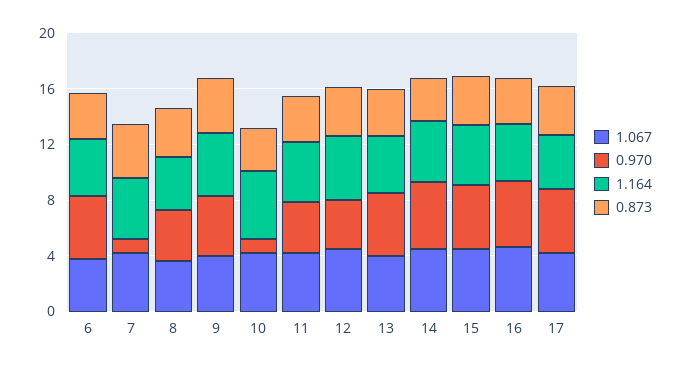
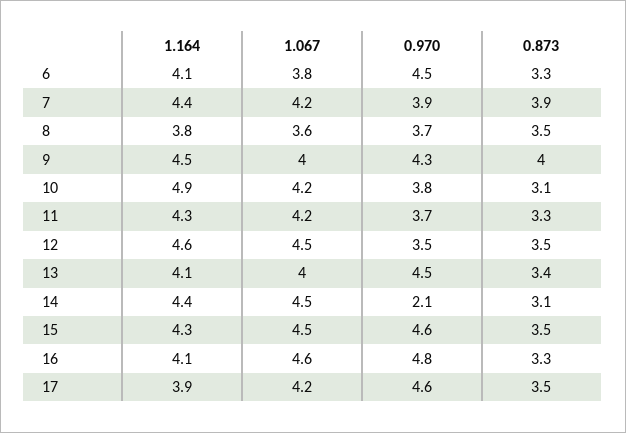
  {
    "1.067": {
      "6": 3.8,
      "7": 4.2,
      "8": 3.6,
      "9": 4,
      "10": 4.2,
      "11": 4.2,
      "12": 4.5,
      "13": 4,
      "14": 4.5,
      "15": 4.5,
      "16": 4.6,
      "17": 4.2
    },
    "0.970": {
      "6": 4.5,
-     "7": 1,
+     "7": 3.9,
      "8": 3.7,
      "9": 4.3,
-     "10": 1,
+     "10": 3.8,
      "11": 3.7,
      "12": 3.5,
      "13": 4.5,
-     "14": 5,
+     "14": 2.1,
      "15": 4.6,
      "16": 4.8,
      "17": 4.6
    },
    "1.164": {
      "6": 4.1,
      "7": 4.4,
      "8": 3.8,
      "9": 4.5,
      "10": 4.9,
      "11": 4.3,
      "12": 4.6,
      "13": 4.1,
      "14": 4.4,
      "15": 4.3,
      "16": 4.1,
      "17": 3.9
    },
    "0.873": {
      "6": 3.3,
      "7": 3.9,
      "8": 3.5,
      "9": 4,
      "10": 3.1,
      "11": 3.3,
      "12": 3.5,
      "13": 3.4,
      "14": 3.1,
      "15": 3.5,
      "16": 3.3,
      "17": 3.5
    }
  }

